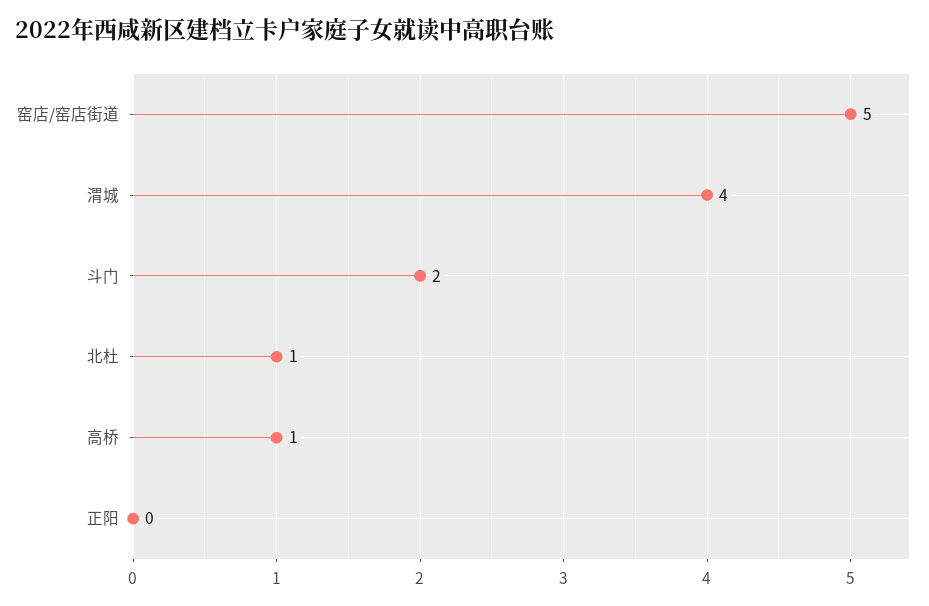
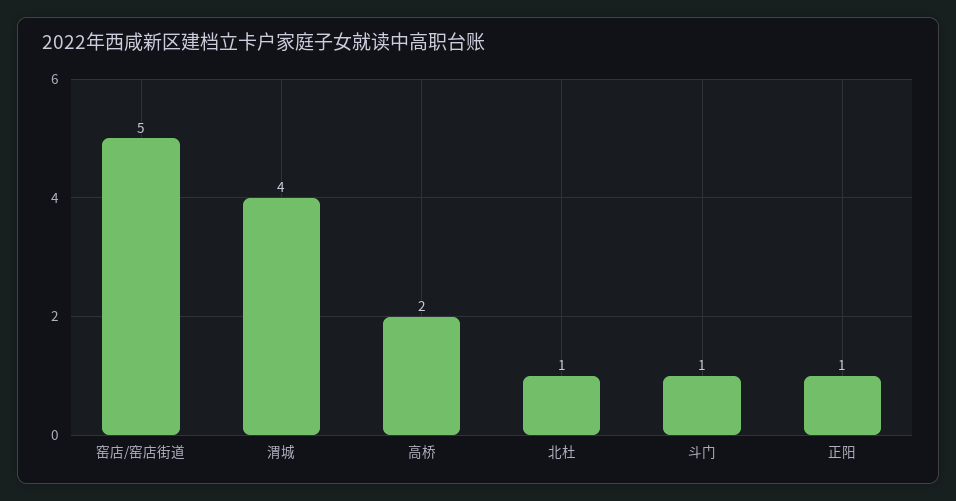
  {
    "窑店/窑店街道": 5,
    "渭城": 4,
-   "斗门": 2,
+   "斗门": 1,
    "北杜": 1,
-   "高桥": 1,
+   "高桥": 2,
-   "正阳": 0
+   "正阳": 1
  }

